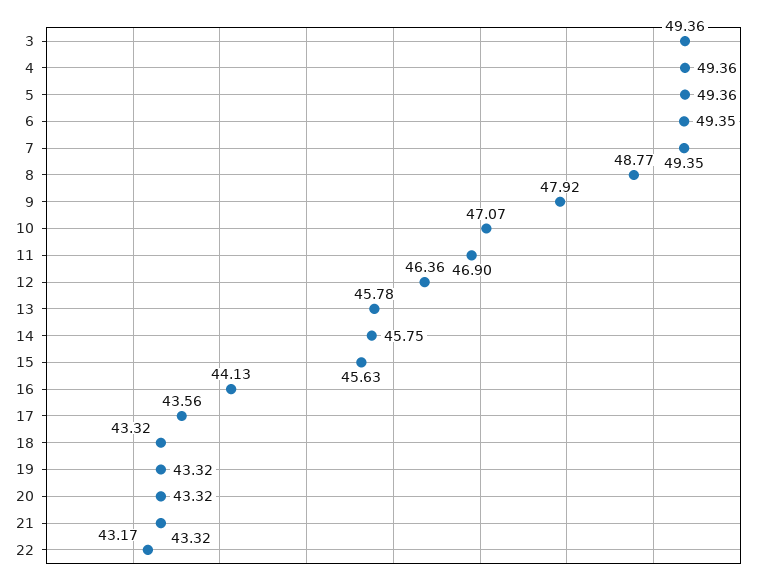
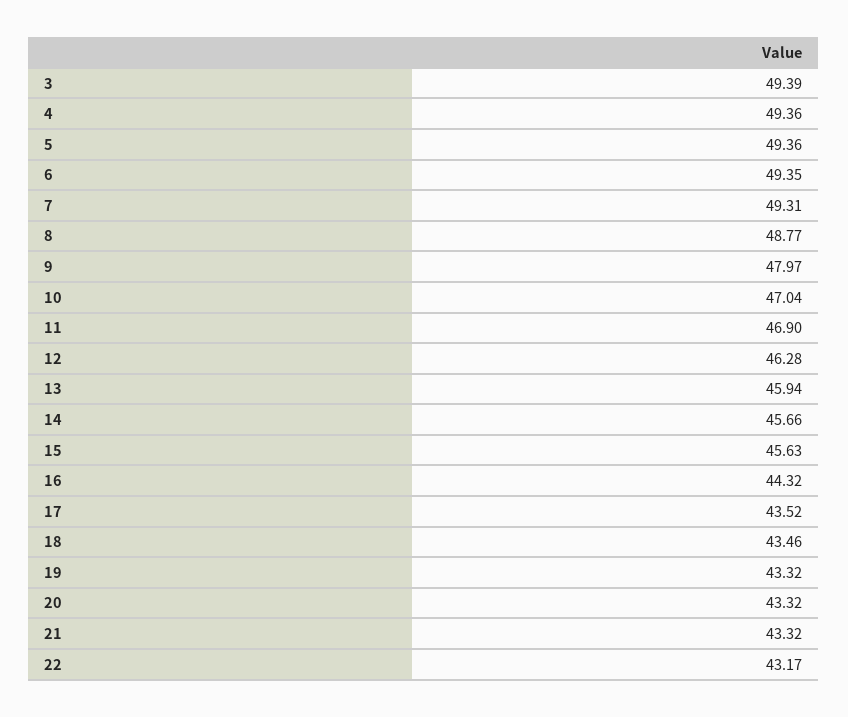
  {
-   "3": 49.36,
+   "3": 49.39,
    "4": 49.36,
    "5": 49.36,
    "6": 49.35,
-   "7": 49.35,
+   "7": 49.31,
    "8": 48.77,
-   "9": 47.92,
+   "9": 47.97,
-   "10": 47.07,
+   "10": 47.04,
    "11": 46.9,
-   "12": 46.36,
+   "12": 46.28,
-   "13": 45.78,
+   "13": 45.94,
-   "14": 45.75,
+   "14": 45.66,
    "15": 45.63,
-   "16": 44.13,
+   "16": 44.32,
-   "17": 43.56,
+   "17": 43.52,
-   "18": 43.32,
+   "18": 43.46,
    "19": 43.32,
    "20": 43.32,
    "21": 43.32,
    "22": 43.17
  }

